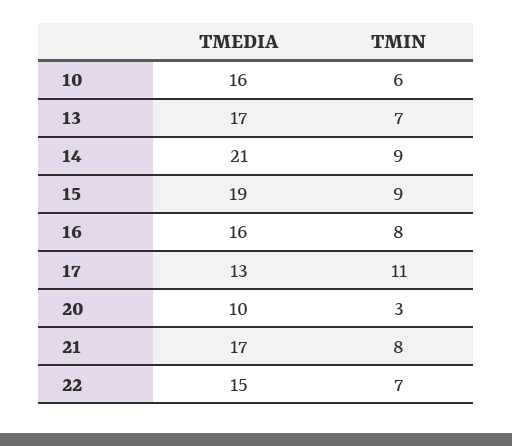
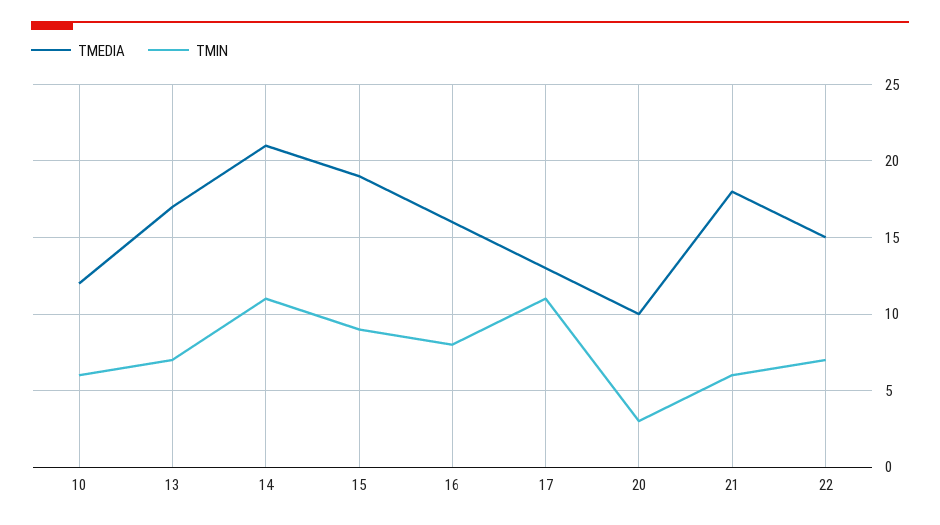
  {
    "TMEDIA": {
-     "10": 16,
+     "10": 12,
      "13": 17,
      "14": 21,
      "15": 19,
      "16": 16,
      "17": 13,
      "20": 10,
-     "21": 17,
+     "21": 18,
      "22": 15
    },
    "TMIN": {
      "10": 6,
      "13": 7,
-     "14": 9,
+     "14": 11,
      "15": 9,
      "16": 8,
      "17": 11,
      "20": 3,
-     "21": 8,
+     "21": 6,
      "22": 7
    }
  }

